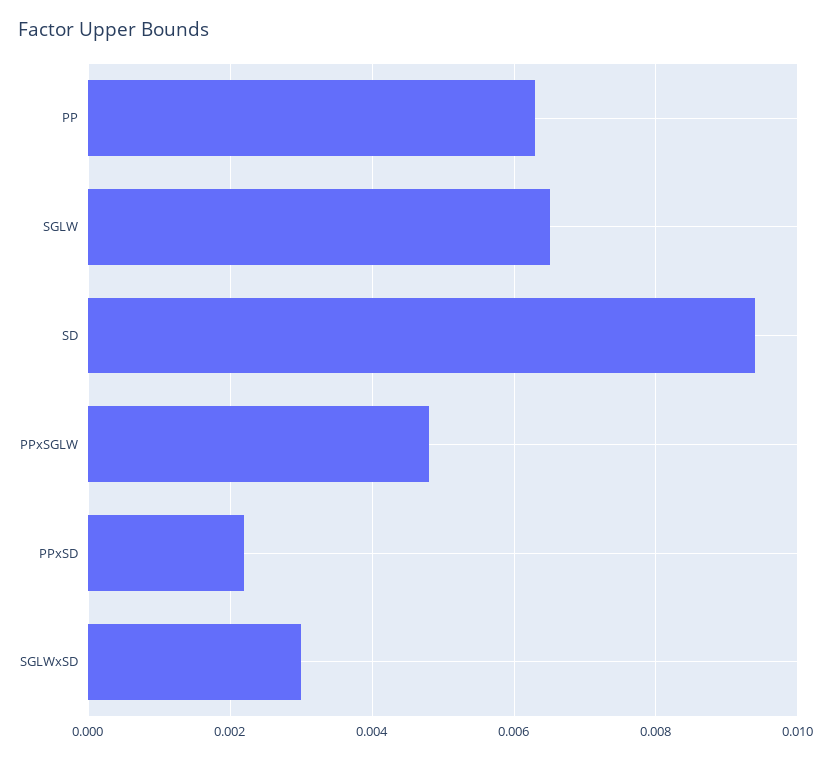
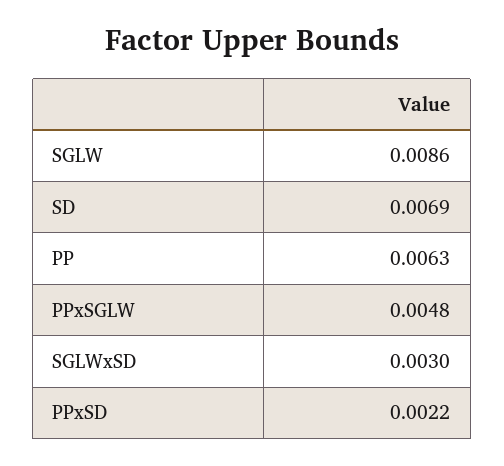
  {
    "PP": 0.0063,
-   "SGLW": 0.0065,
+   "SGLW": 0.0086,
-   "SD": 0.0095,
+   "SD": 0.0069,
    "PPxSGLW": 0.0048,
    "PPxSD": 0.0022,
    "SGLWxSD": 0.003
  }

